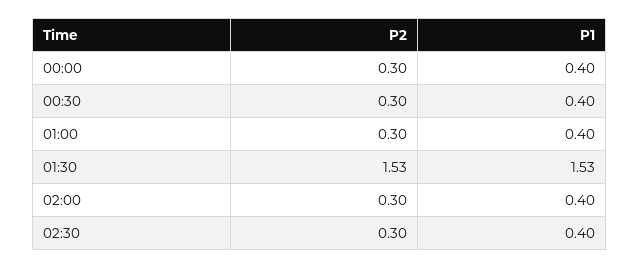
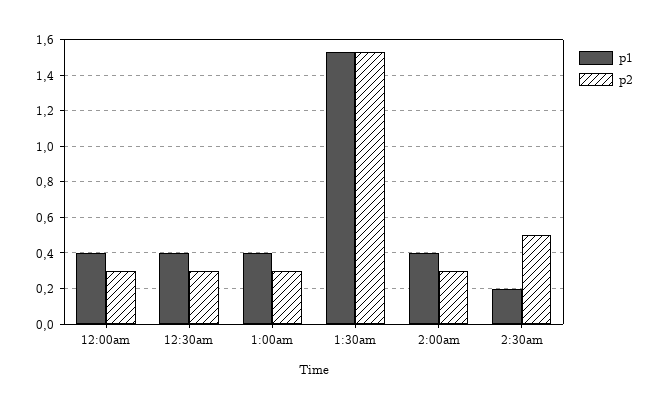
  {
    "P2": {
      "00:00": 0.3,
      "00:30": 0.3,
      "01:00": 0.3,
      "01:30": 1.53,
      "02:00": 0.3,
-     "02:30": 0.3
+     "02:30": 0.5
    },
    "P1": {
      "00:00": 0.4,
      "00:30": 0.4,
      "01:00": 0.4,
      "01:30": 1.53,
      "02:00": 0.4,
-     "02:30": 0.4
+     "02:30": 0.2
    }
  }

